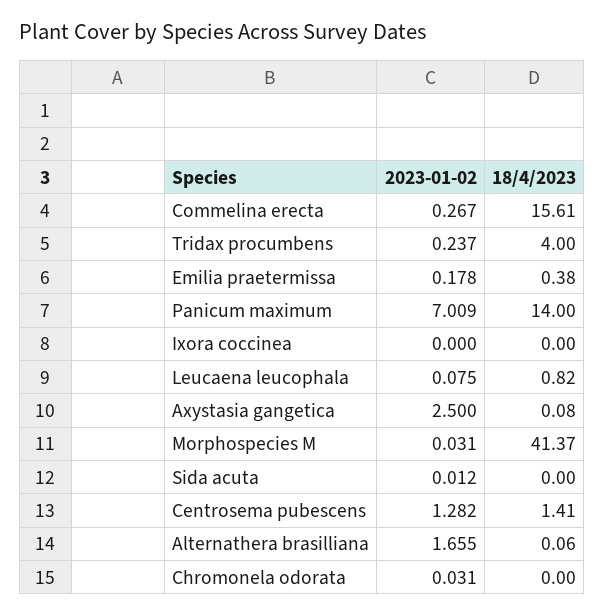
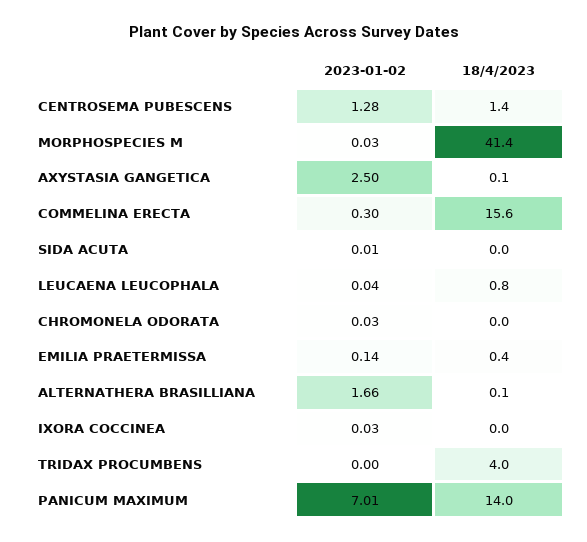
  {
    "2023-01-02": {
-     "Commelina erecta": 0.267,
+     "Commelina erecta": 0.3,
-     "Tridax procumbens": 0.237,
+     "Tridax procumbens": 0,
-     "Emilia praetermissa": 0.178,
+     "Emilia praetermissa": 0.14,
      "Panicum maximum": 7.009,
-     "Ixora coccinea": 0,
+     "Ixora coccinea": 0.03,
-     "Leucaena leucophala": 0.075,
+     "Leucaena leucophala": 0.04,
      "Axystasia gangetica": 2.5,
      "Morphospecies M": 0.031,
      "Sida acuta": 0.012,
      "Centrosema pubescens": 1.282,
      "Alternathera brasilliana": 1.655,
      "Chromonela odorata": 0.031
    },
    "18/4/2023": {
      "Commelina erecta": 15.61,
      "Tridax procumbens": 4,
      "Emilia praetermissa": 0.38,
      "Panicum maximum": 14,
      "Ixora coccinea": 0,
      "Leucaena leucophala": 0.82,
      "Axystasia gangetica": 0.08,
      "Morphospecies M": 41.37,
      "Sida acuta": 0,
      "Centrosema pubescens": 1.41,
      "Alternathera brasilliana": 0.06,
      "Chromonela odorata": 0
    }
  }

